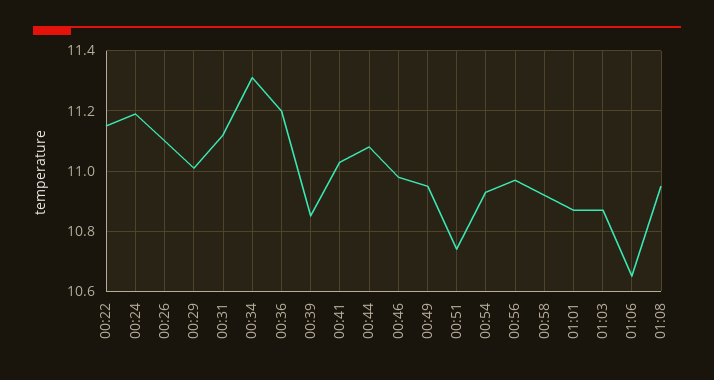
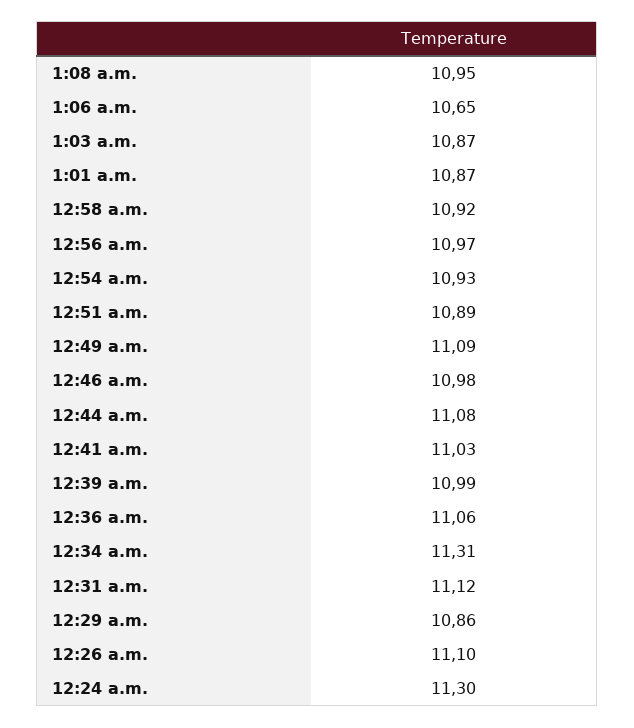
  {
-   "00:22": 11.15,
-   "00:24": 11.2,
+   "00:24": 11.3,
    "00:26": 11.1,
-   "00:29": 11,
+   "00:29": 10.86,
    "00:31": 11.12,
    "00:34": 11.31,
-   "00:36": 11.2,
+   "00:36": 11.06,
-   "00:39": 10.85,
+   "00:39": 10.99,
    "00:41": 11.03,
    "00:44": 11.08,
    "00:46": 10.98,
-   "00:49": 10.95,
+   "00:49": 11.09,
-   "00:51": 10.75,
+   "00:51": 10.89,
    "00:54": 10.93,
    "00:56": 10.97,
    "00:58": 10.92,
    "01:01": 10.87,
    "01:03": 10.87,
    "01:06": 10.65,
    "01:08": 10.95
  }

